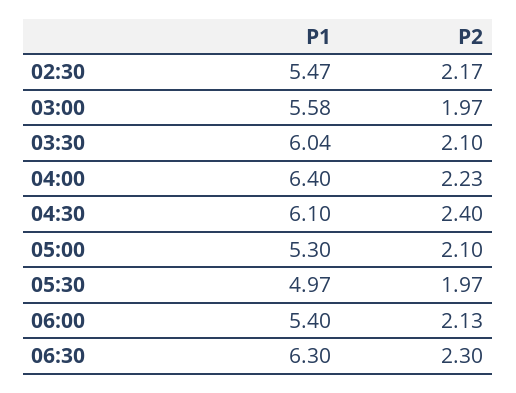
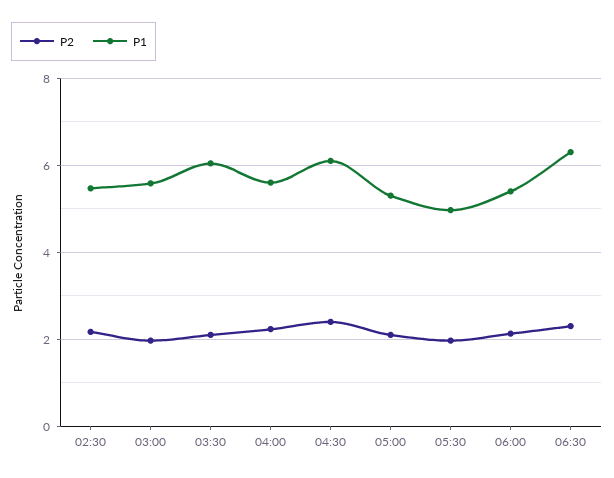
  {
    "P1": {
      "02:30": 5.47,
      "03:00": 5.58,
      "03:30": 6.04,
-     "04:00": 6.4,
+     "04:00": 5.6,
      "04:30": 6.1,
      "05:00": 5.3,
      "05:30": 4.97,
      "06:00": 5.4,
      "06:30": 6.3
    },
    "P2": {
      "02:30": 2.17,
      "03:00": 1.97,
      "03:30": 2.1,
      "04:00": 2.23,
      "04:30": 2.4,
      "05:00": 2.1,
      "05:30": 1.97,
      "06:00": 2.13,
      "06:30": 2.3
    }
  }

